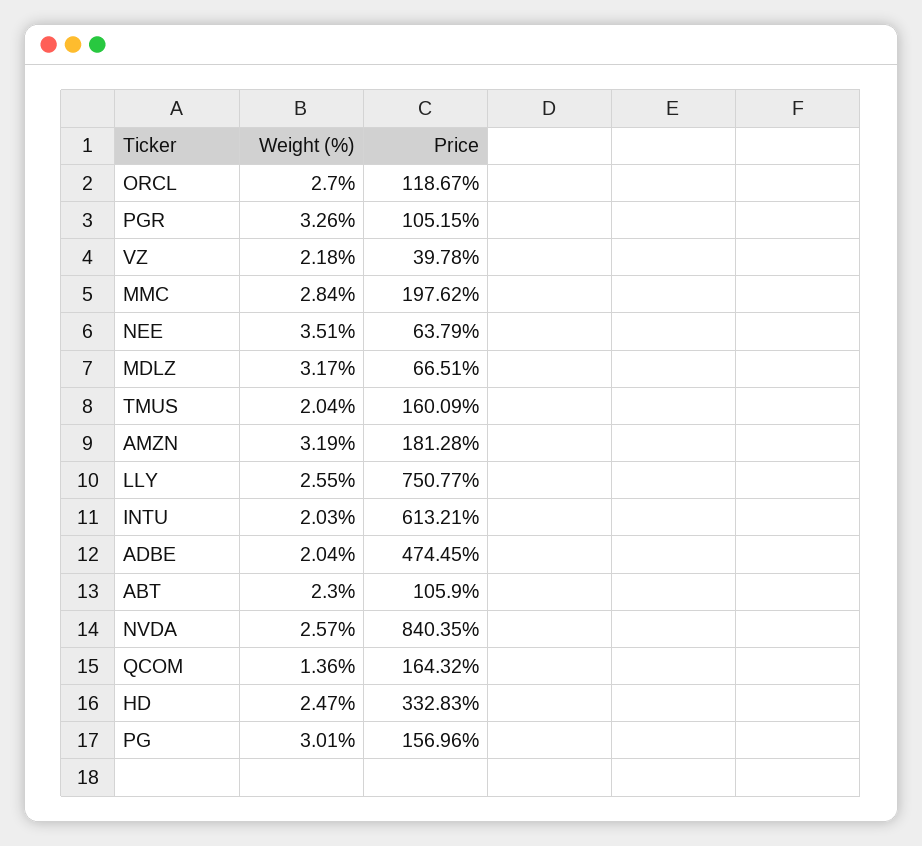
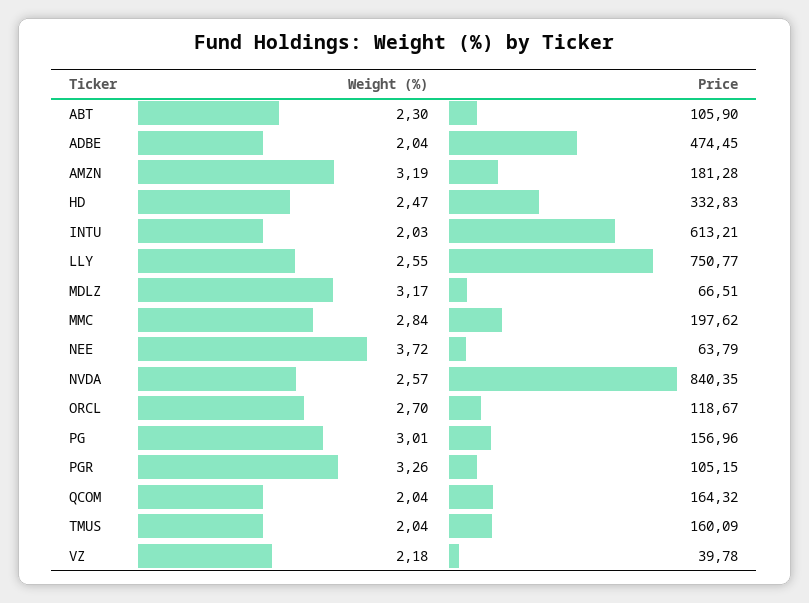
  {
    "Weight (%)": {
      "ORCL": 2.7,
      "PGR": 3.26,
      "VZ": 2.18,
      "MMC": 2.84,
-     "NEE": 3.51,
+     "NEE": 3.72,
      "MDLZ": 3.17,
      "TMUS": 2.04,
      "AMZN": 3.19,
      "LLY": 2.55,
      "INTU": 2.03,
      "ADBE": 2.04,
      "ABT": 2.3,
      "NVDA": 2.57,
-     "QCOM": 1.36,
+     "QCOM": 2.04,
      "HD": 2.47,
      "PG": 3.01
    },
    "Price": {
      "ORCL": 118.67,
      "PGR": 105.15,
      "VZ": 39.78,
      "MMC": 197.62,
      "NEE": 63.79,
      "MDLZ": 66.51,
      "TMUS": 160.09,
      "AMZN": 181.28,
      "LLY": 750.77,
      "INTU": 613.21,
      "ADBE": 474.45,
      "ABT": 105.9,
      "NVDA": 840.35,
      "QCOM": 164.32,
      "HD": 332.83,
      "PG": 156.96
    }
  }

